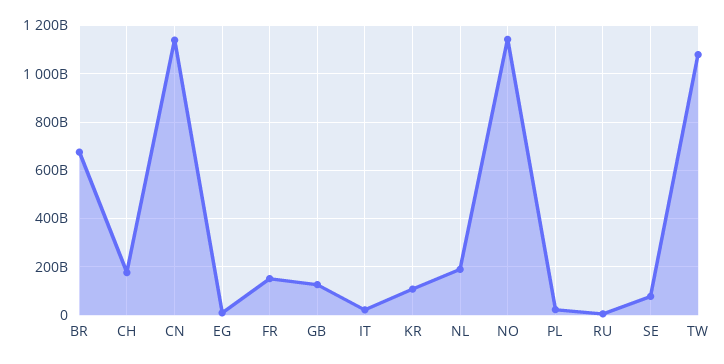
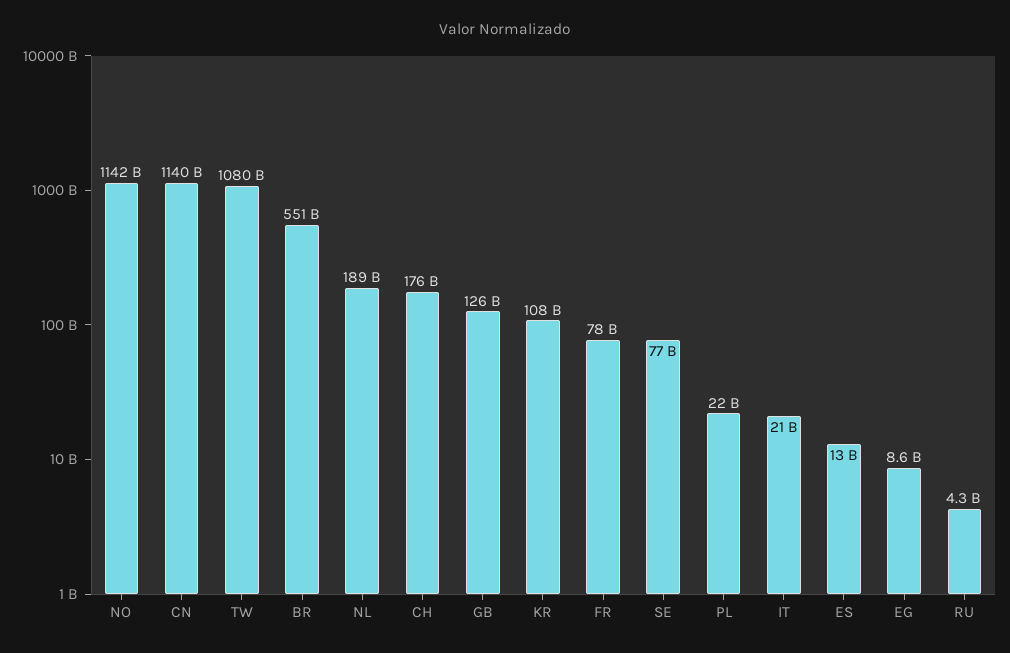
  {
-   "BR": 675000000000,
+   "BR": 551000000000,
    "CH": 176000000000,
    "CN": 1140000000000,
    "EG": 8600000000,
-   "FR": 150000000000,
+   "FR": 78000000000,
    "GB": 126000000000,
    "IT": 21000000000,
    "KR": 108000000000,
    "NL": 189000000000,
    "NO": 1142000000000,
    "PL": 22000000000,
    "RU": 4300000000,
    "SE": 77000000000,
-   "TW": 1080000000000
+   "TW": 1080000000000,
+   "ES": 13000000000
  }

